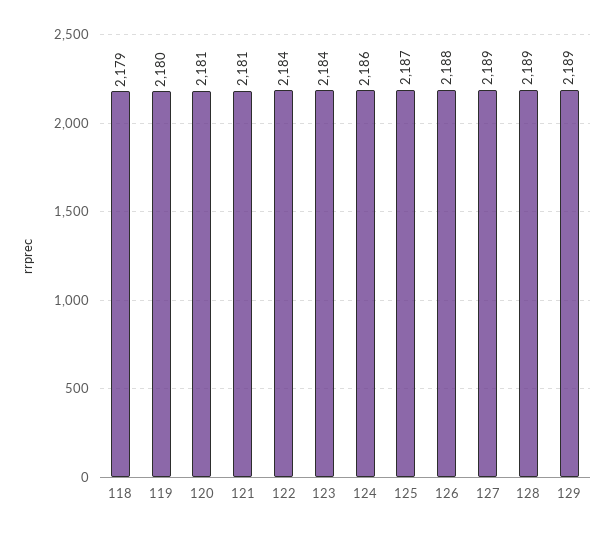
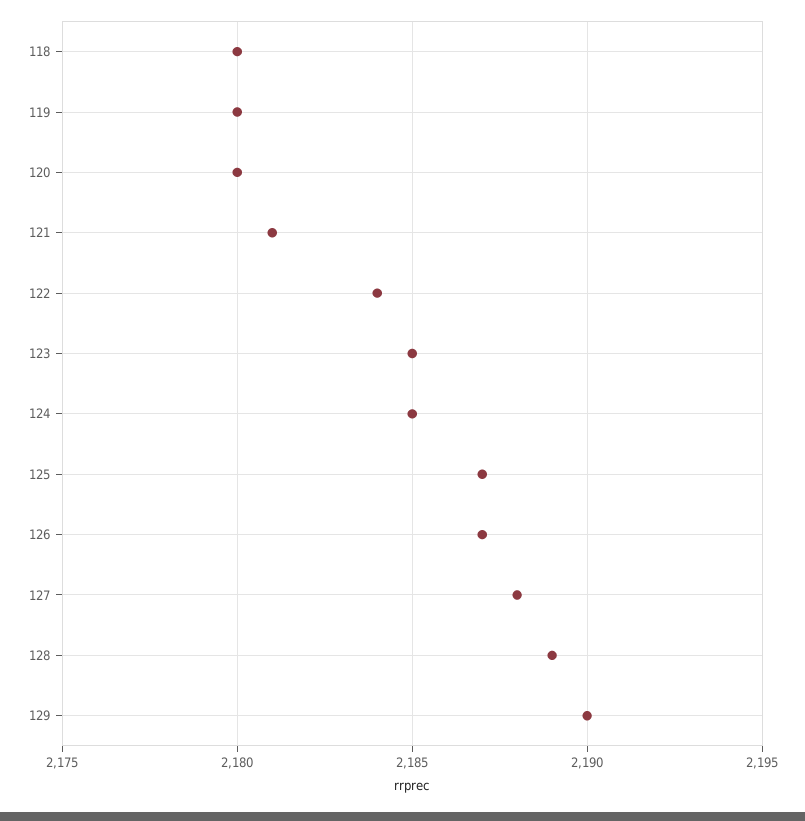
  {
-   "118": 2179,
+   "118": 2180,
    "119": 2180,
-   "120": 2181,
+   "120": 2180,
    "121": 2181,
    "122": 2184,
-   "123": 2184,
+   "123": 2185,
-   "124": 2186,
+   "124": 2185,
    "125": 2187,
-   "126": 2188,
+   "126": 2187,
-   "127": 2189,
+   "127": 2188,
    "128": 2189,
-   "129": 2189
+   "129": 2190
  }

